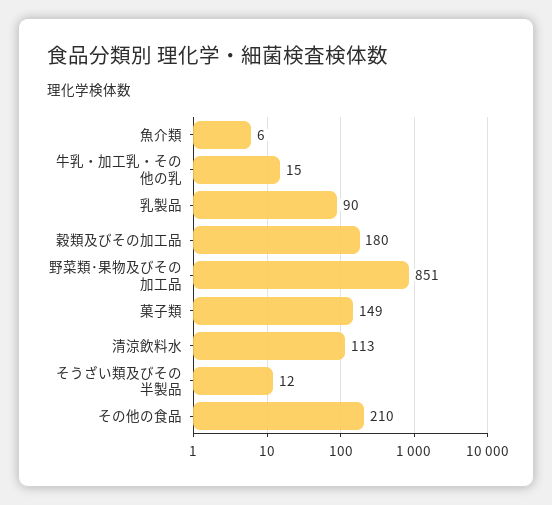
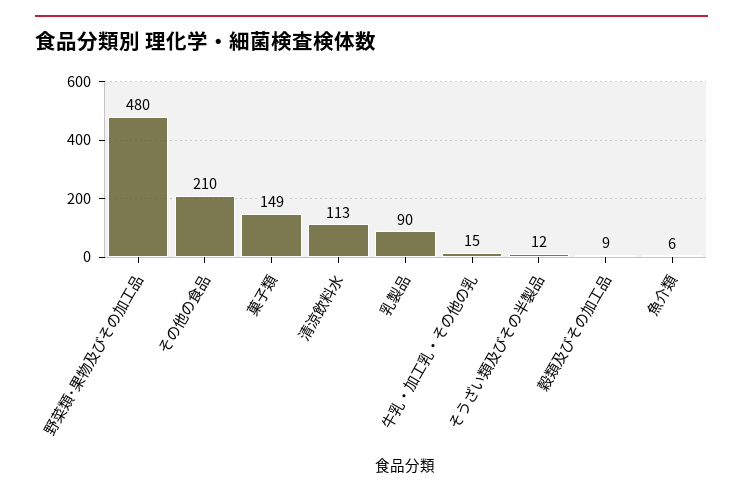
  {
    "魚介類": 6,
    "牛乳・加工乳・その他の乳": 15,
    "乳製品": 90,
-   "穀類及びその加工品": 180,
+   "穀類及びその加工品": 9,
-   "野菜類･果物及びその加工品": 851,
+   "野菜類･果物及びその加工品": 480,
    "菓子類": 149,
    "清涼飲料水": 113,
    "そうざい類及びその半製品": 12,
    "その他の食品": 210
  }

